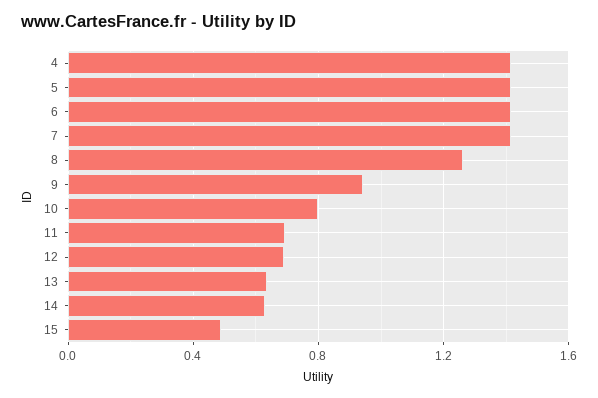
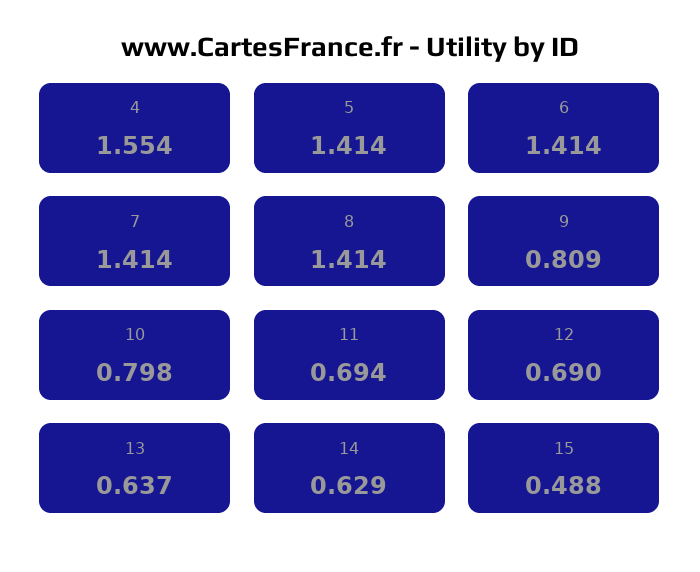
  {
-   "4": 1.4,
+   "4": 1.554,
    "5": 1.414,
    "6": 1.414,
    "7": 1.414,
-   "8": 1.25,
+   "8": 1.414,
-   "9": 0.95,
+   "9": 0.809,
    "10": 0.798,
    "11": 0.694,
    "12": 0.69,
    "13": 0.637,
    "14": 0.629,
    "15": 0.488
  }

